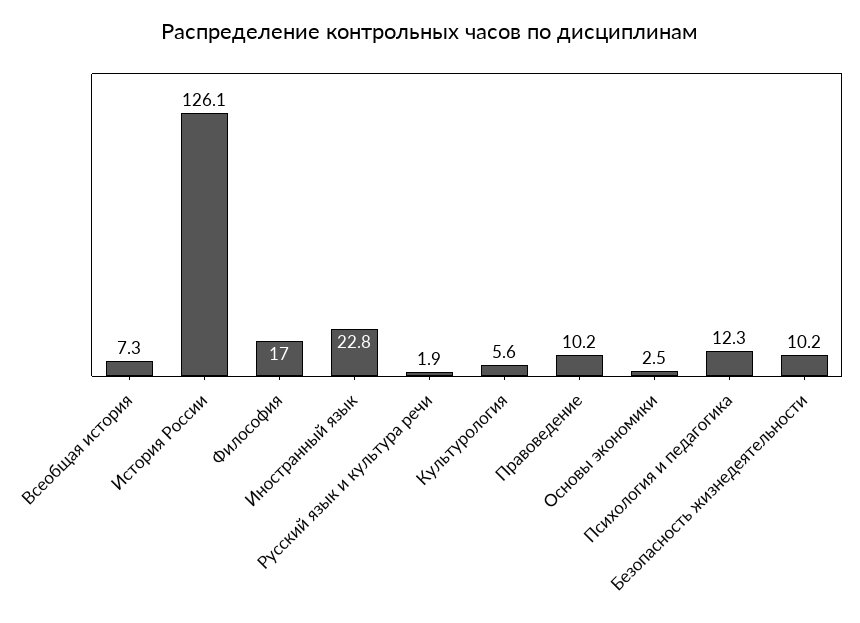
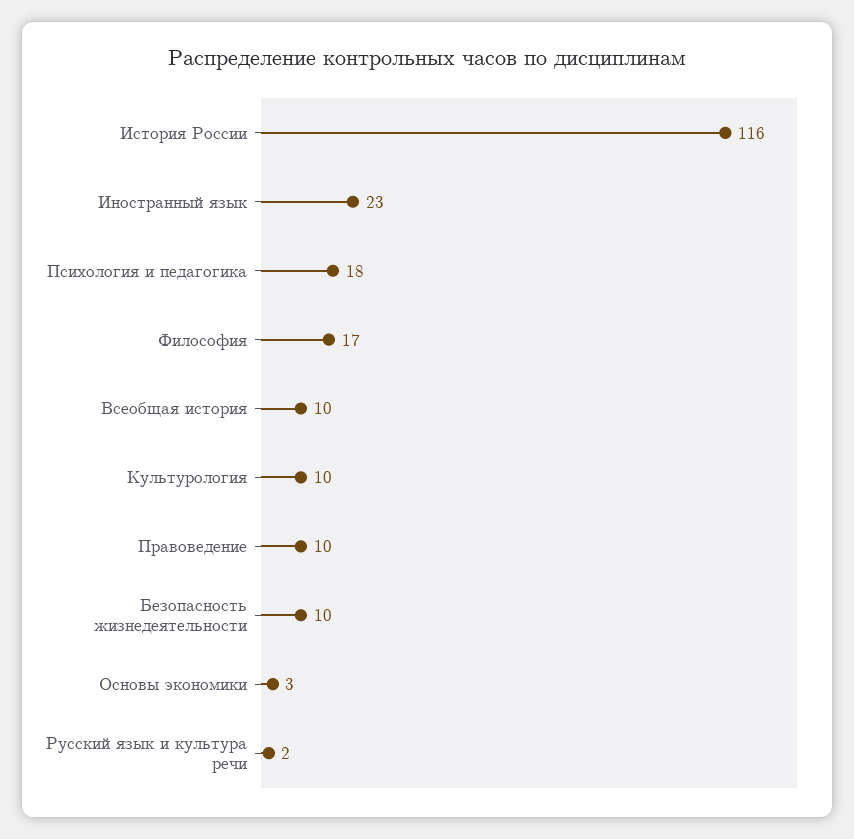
  {
-   "Всеобщая история": 7.3,
+   "Всеобщая история": 10,
-   "История России": 126.1,
+   "История России": 116,
    "Философия": 17,
    "Иностранный язык": 22.8,
    "Русский язык и культура речи": 1.9,
-   "Культурология": 5.6,
+   "Культурология": 10,
    "Правоведение": 10.2,
    "Основы экономики": 2.5,
-   "Психология и педагогика": 12.3,
+   "Психология и педагогика": 18,
    "Безопасность жизнедеятельности": 10.2
  }

